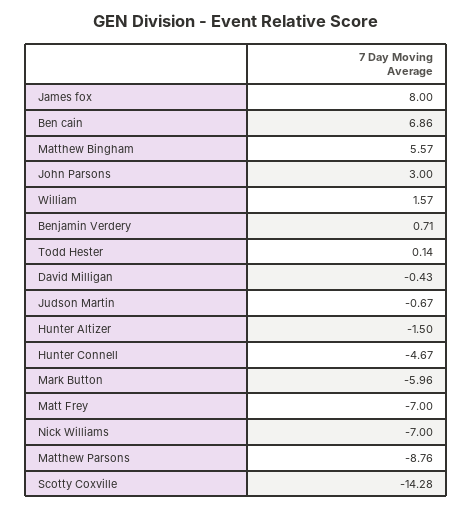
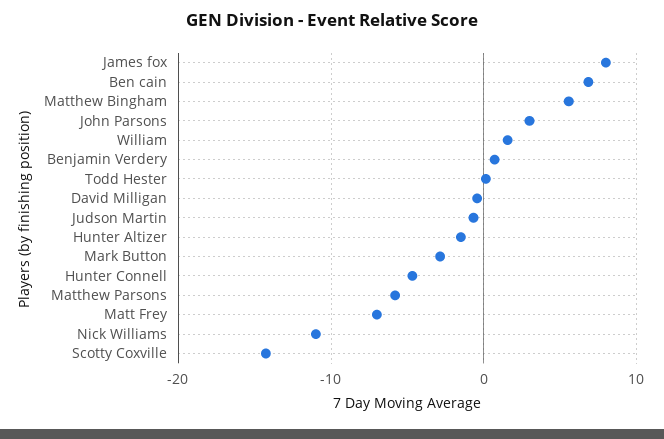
  {
    "James fox": 8,
    "Ben cain": 6.86,
    "Matthew Bingham": 5.57,
    "John Parsons": 3,
    "William": 1.57,
    "Benjamin Verdery": 0.71,
    "Todd Hester": 0.14,
    "David Milligan": -0.43,
    "Judson Martin": -0.67,
    "Hunter Altizer": -1.5,
    "Hunter Connell": -4.67,
-   "Mark Button": -5.96,
+   "Mark Button": -3,
    "Matt Frey": -7,
-   "Nick Williams": -7,
+   "Nick Williams": -11,
-   "Matthew Parsons": -8.76,
+   "Matthew Parsons": -6,
    "Scotty Coxville": -14.28
  }

